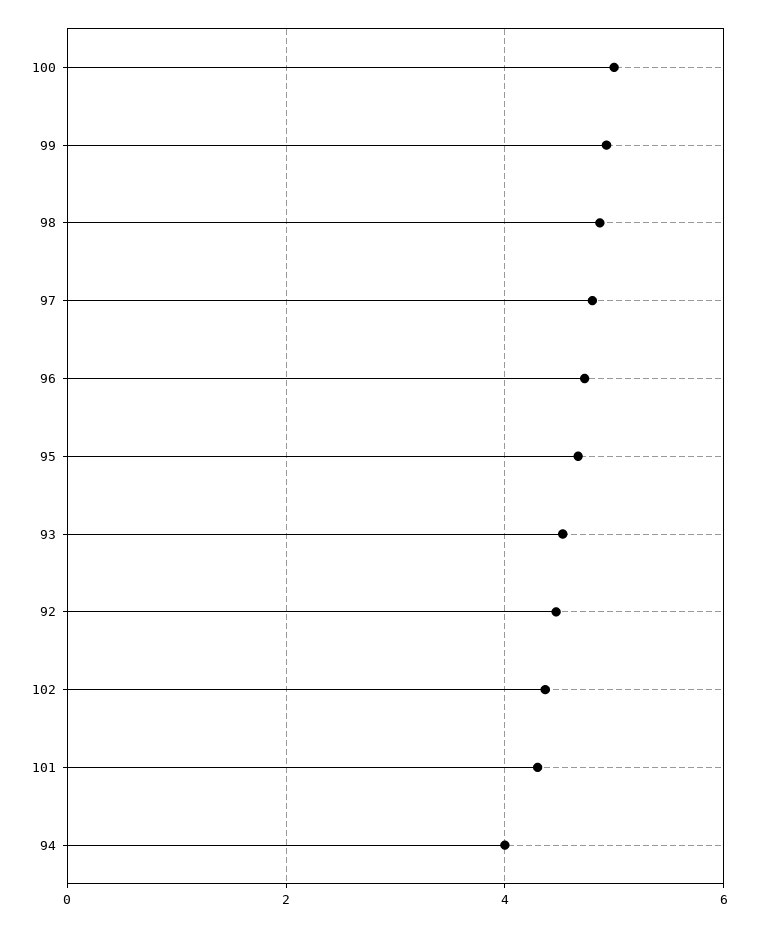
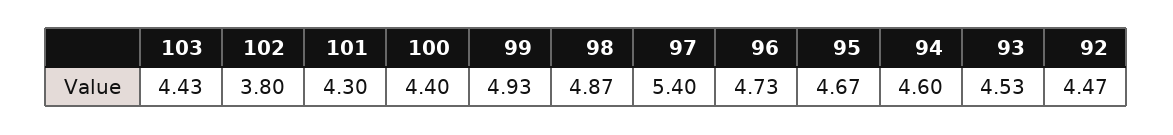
  {
-   "100": 5,
+   "100": 4.4,
    "99": 4.93,
    "98": 4.87,
-   "97": 4.8,
+   "97": 5.4,
    "96": 4.73,
    "95": 4.67,
    "93": 4.53,
    "92": 4.47,
-   "102": 4.4,
+   "102": 3.8,
    "101": 4.3,
-   "94": 4
+   "94": 4.6,
+   "103": 4.43
  }

